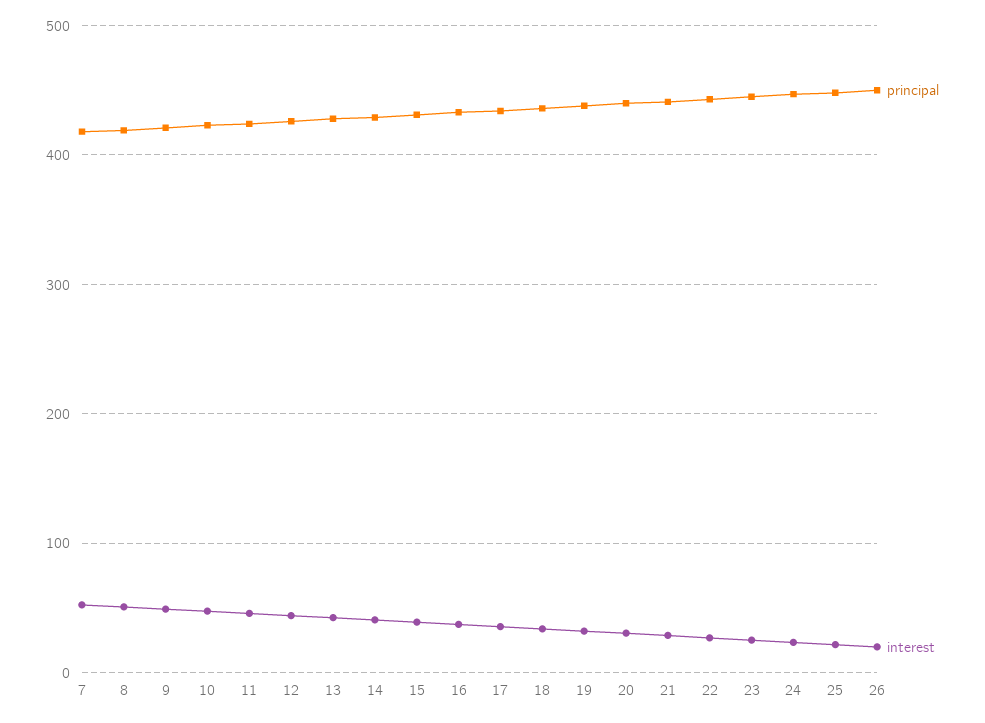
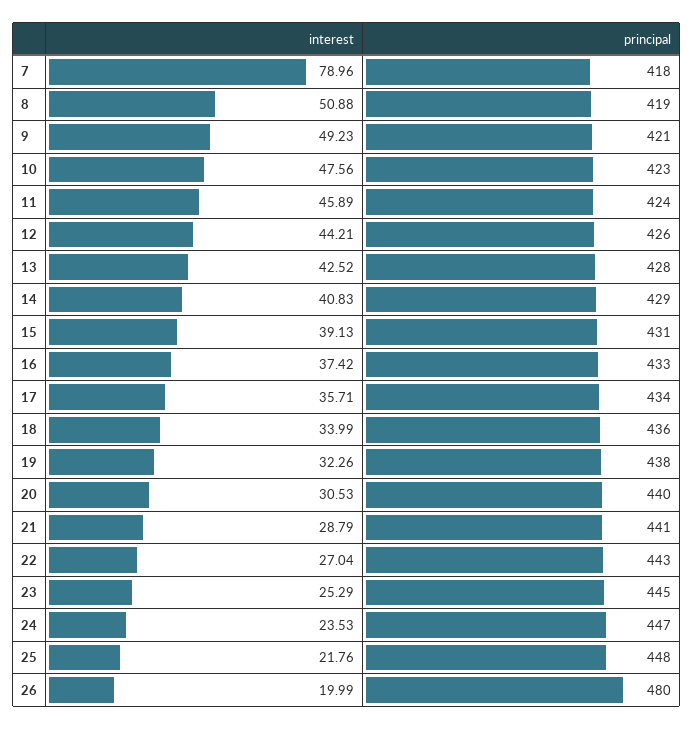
  {
    "principal": {
      "7": 418,
      "8": 419,
      "9": 421,
      "10": 423,
      "11": 424,
      "12": 426,
      "13": 428,
      "14": 429,
      "15": 431,
      "16": 433,
      "17": 434,
      "18": 436,
      "19": 438,
      "20": 440,
      "21": 441,
      "22": 443,
      "23": 445,
      "24": 447,
      "25": 448,
-     "26": 450
+     "26": 480
    },
    "interest": {
-     "7": 50,
+     "7": 78.96,
      "8": 50.88,
      "9": 49.23,
      "10": 47.56,
      "11": 45.89,
      "12": 44.21,
      "13": 42.52,
      "14": 40.83,
      "15": 39.13,
      "16": 37.42,
      "17": 35.71,
      "18": 33.99,
      "19": 32.26,
      "20": 30.53,
      "21": 28.79,
      "22": 27.04,
      "23": 25.29,
      "24": 23.53,
      "25": 21.76,
      "26": 19.99
    }
  }

